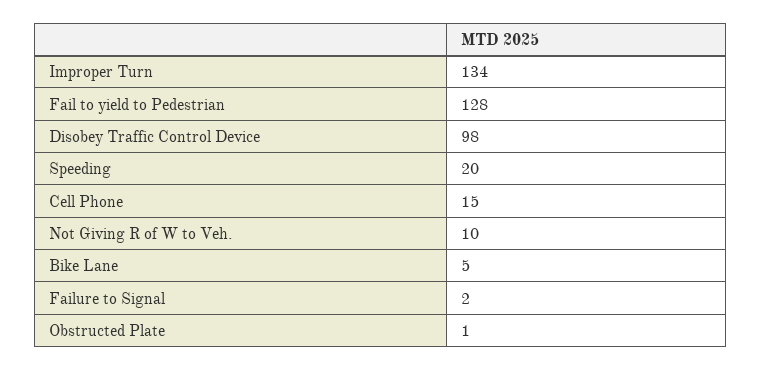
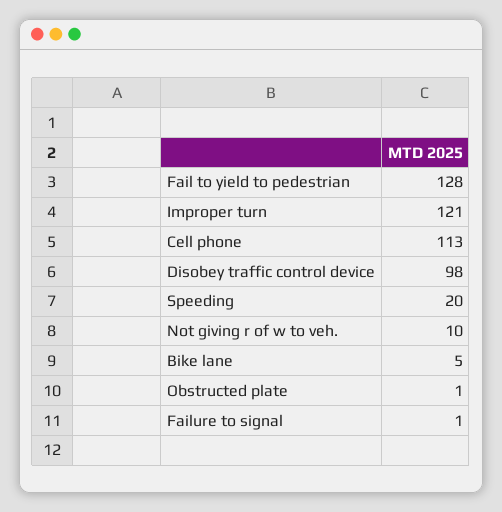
  {
-   "Improper Turn": 134,
+   "Improper Turn": 121,
    "Fail to yield to Pedestrian": 128,
    "Disobey Traffic Control Device": 98,
    "Speeding": 20,
-   "Cell Phone": 15,
+   "Cell Phone": 113,
    "Not Giving R of W to Veh.": 10,
    "Bike Lane": 5,
-   "Failure to Signal": 2,
+   "Failure to Signal": 1,
    "Obstructed Plate": 1
  }

